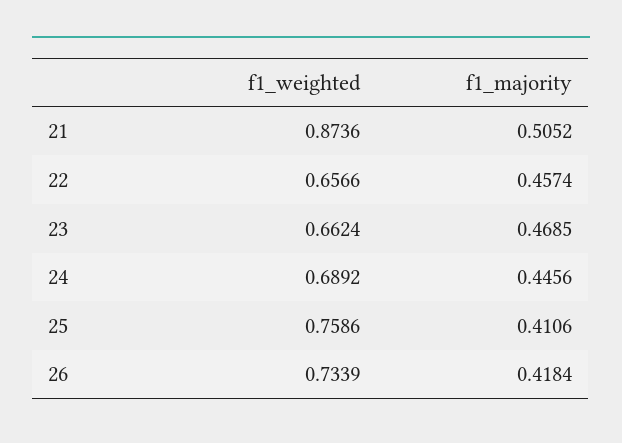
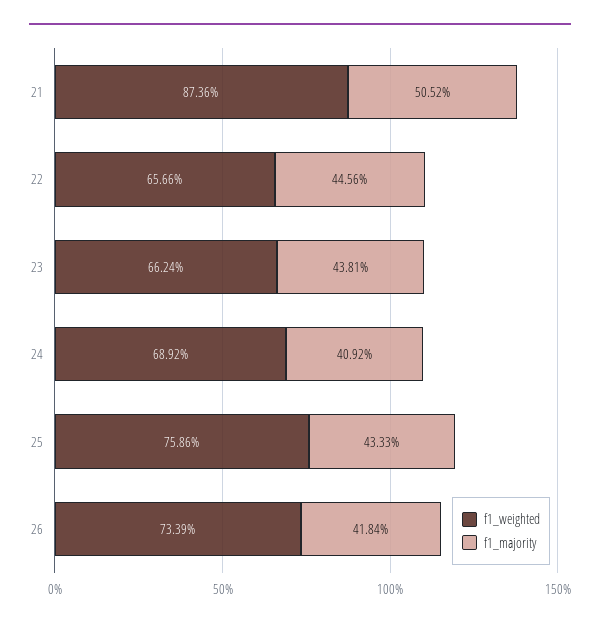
  {
    "f1_weighted": {
      "21": 0.8736,
      "22": 0.6566,
      "23": 0.6624,
      "24": 0.6892,
      "25": 0.7586,
      "26": 0.7339
    },
    "f1_majority": {
      "21": 0.5052,
-     "22": 0.4574,
+     "22": 0.4456,
-     "23": 0.4685,
+     "23": 0.4381,
-     "24": 0.4456,
+     "24": 0.4092,
-     "25": 0.4106,
+     "25": 0.4333,
      "26": 0.4184
    }
  }

